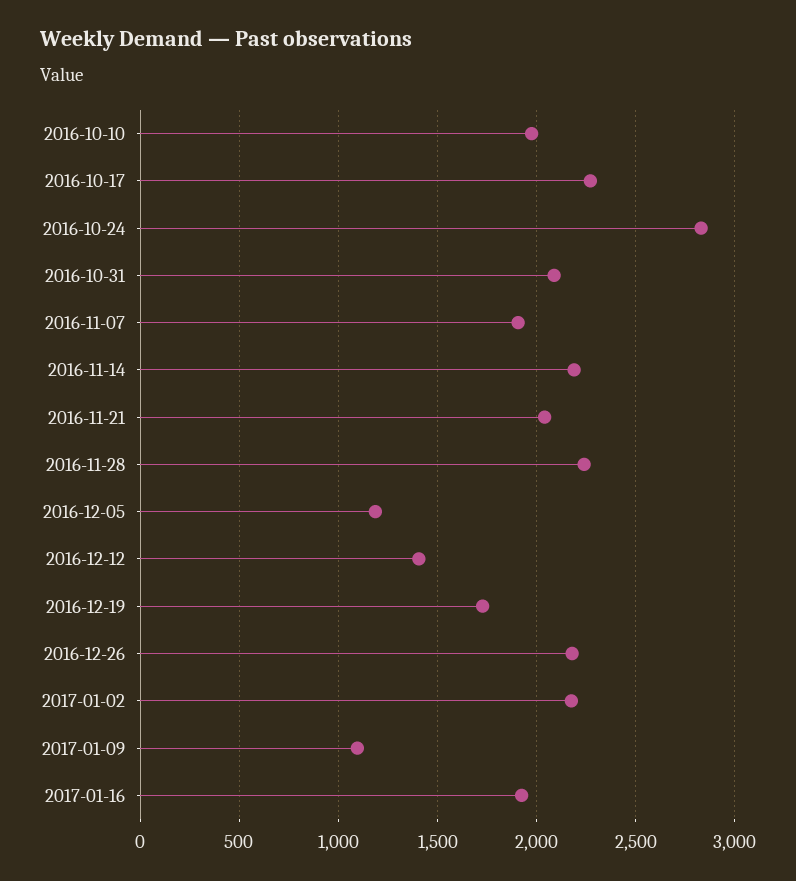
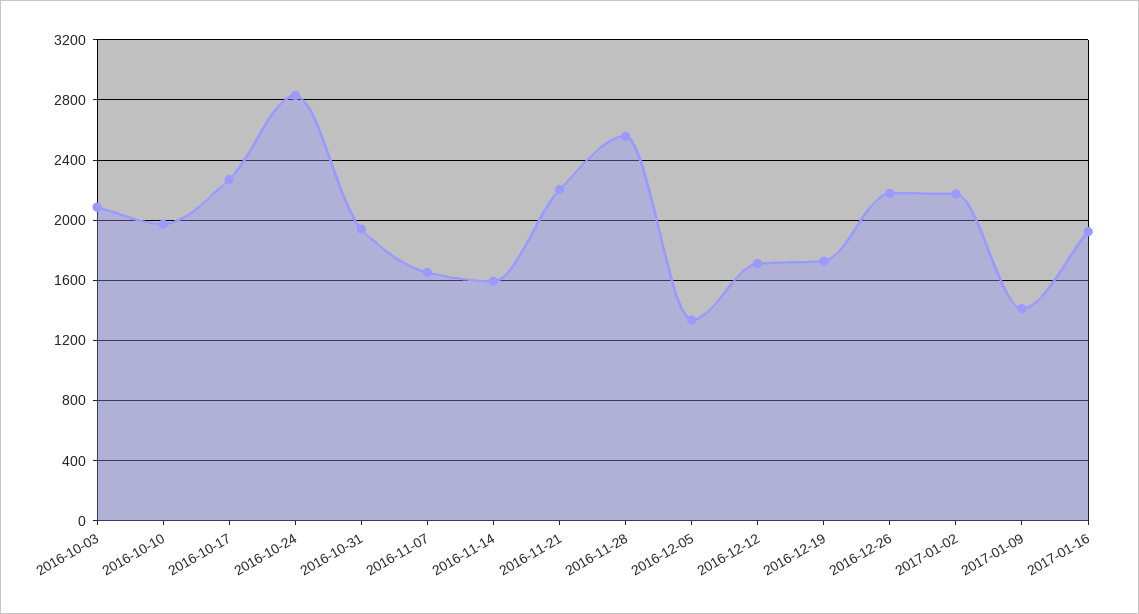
  {
    "2016-10-10": 2000,
    "2016-10-17": 2250,
    "2016-10-24": 2850,
-   "2016-10-31": 2100,
+   "2016-10-31": 1950,
-   "2016-11-07": 1900,
+   "2016-11-07": 1650,
-   "2016-11-14": 2200,
+   "2016-11-14": 1600,
-   "2016-11-21": 2050,
+   "2016-11-21": 2200,
-   "2016-11-28": 2250,
+   "2016-11-28": 2550,
-   "2016-12-05": 1200,
+   "2016-12-05": 1350,
-   "2016-12-12": 1400,
+   "2016-12-12": 1700,
    "2016-12-19": 1750,
    "2016-12-26": 2200,
    "2017-01-02": 2200,
-   "2017-01-09": 1100,
+   "2017-01-09": 1400,
-   "2017-01-16": 1900
+   "2017-01-16": 1900,
+   "2016-10-03": 2100
  }

